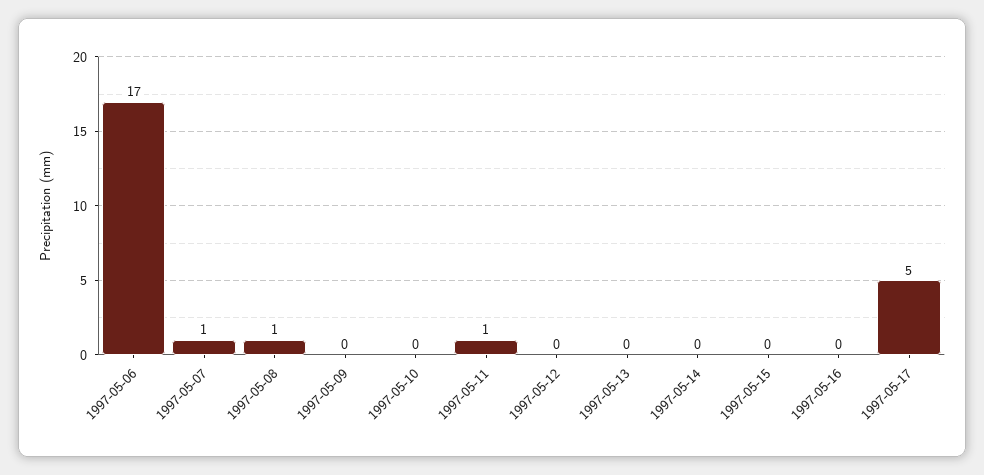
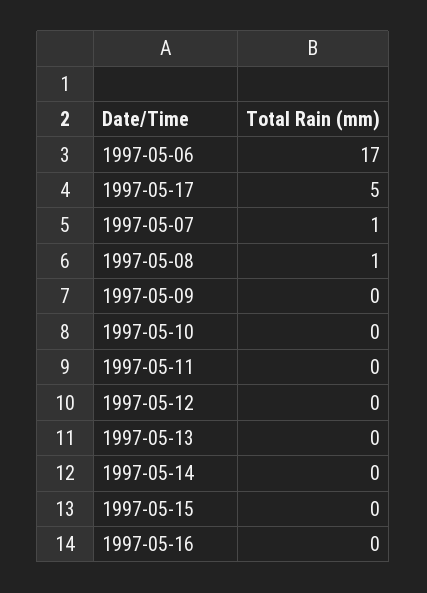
  {
    "1997-05-06": 17,
    "1997-05-07": 1,
    "1997-05-08": 1,
    "1997-05-09": 0,
    "1997-05-10": 0,
-   "1997-05-11": 1,
+   "1997-05-11": 0,
    "1997-05-12": 0,
    "1997-05-13": 0,
    "1997-05-14": 0,
    "1997-05-15": 0,
    "1997-05-16": 0,
    "1997-05-17": 5
  }

